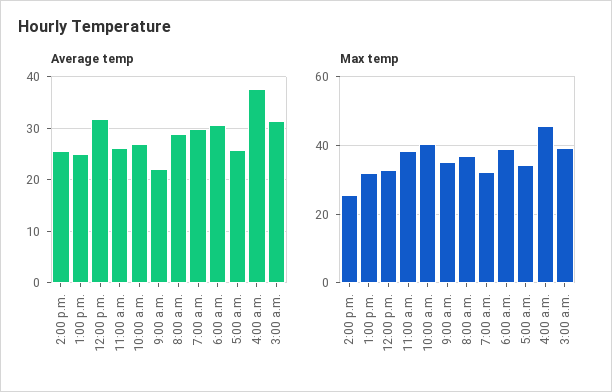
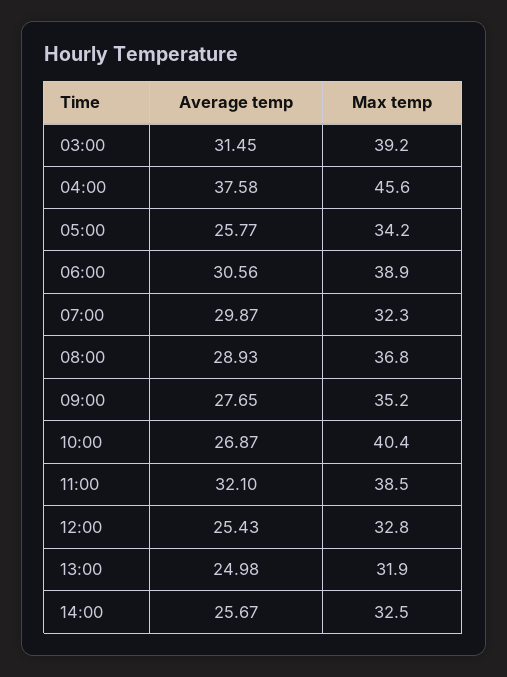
  {
    "Average temp": {
      "2:00 p.m.": 25.67,
      "1:00 p.m.": 24.98,
-     "12:00 p.m.": 32,
+     "12:00 p.m.": 25.43,
-     "11:00 a.m.": 26,
+     "11:00 a.m.": 32.1,
      "10:00 a.m.": 26.87,
-     "9:00 a.m.": 22,
+     "9:00 a.m.": 27.65,
      "8:00 a.m.": 28.93,
      "7:00 a.m.": 29.87,
      "6:00 a.m.": 30.56,
      "5:00 a.m.": 25.77,
      "4:00 a.m.": 37.58,
      "3:00 a.m.": 31.45
    },
    "Max temp": {
-     "2:00 p.m.": 26,
+     "2:00 p.m.": 32.5,
      "1:00 p.m.": 31.9,
      "12:00 p.m.": 32.8,
      "11:00 a.m.": 38.5,
      "10:00 a.m.": 40.4,
      "9:00 a.m.": 35.2,
      "8:00 a.m.": 36.8,
      "7:00 a.m.": 32.3,
      "6:00 a.m.": 38.9,
      "5:00 a.m.": 34.2,
      "4:00 a.m.": 45.6,
      "3:00 a.m.": 39.2
    }
  }

